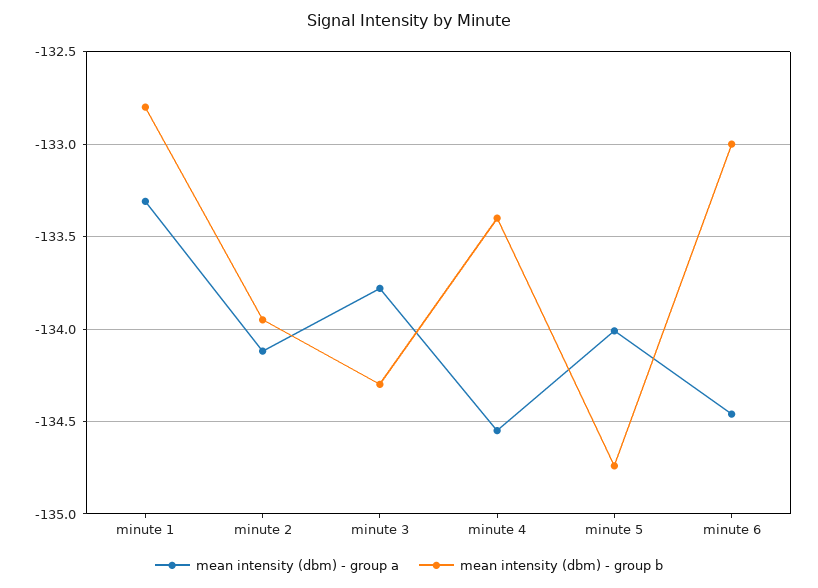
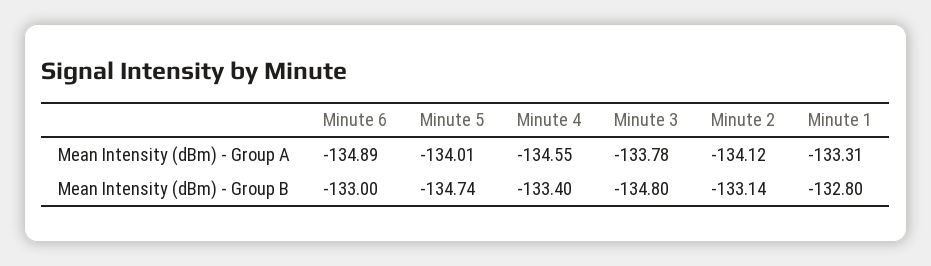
  {
    "mean intensity (dbm) - group a": {
      "minute 1": -133.31,
      "minute 2": -134.12,
      "minute 3": -133.78,
      "minute 4": -134.55,
      "minute 5": -134.01,
-     "minute 6": -134.45
+     "minute 6": -134.89
    },
    "mean intensity (dbm) - group b": {
      "minute 1": -132.8,
-     "minute 2": -133.95,
+     "minute 2": -133.14,
-     "minute 3": -134.3,
+     "minute 3": -134.8,
      "minute 4": -133.4,
      "minute 5": -134.74,
      "minute 6": -133
    }
  }

